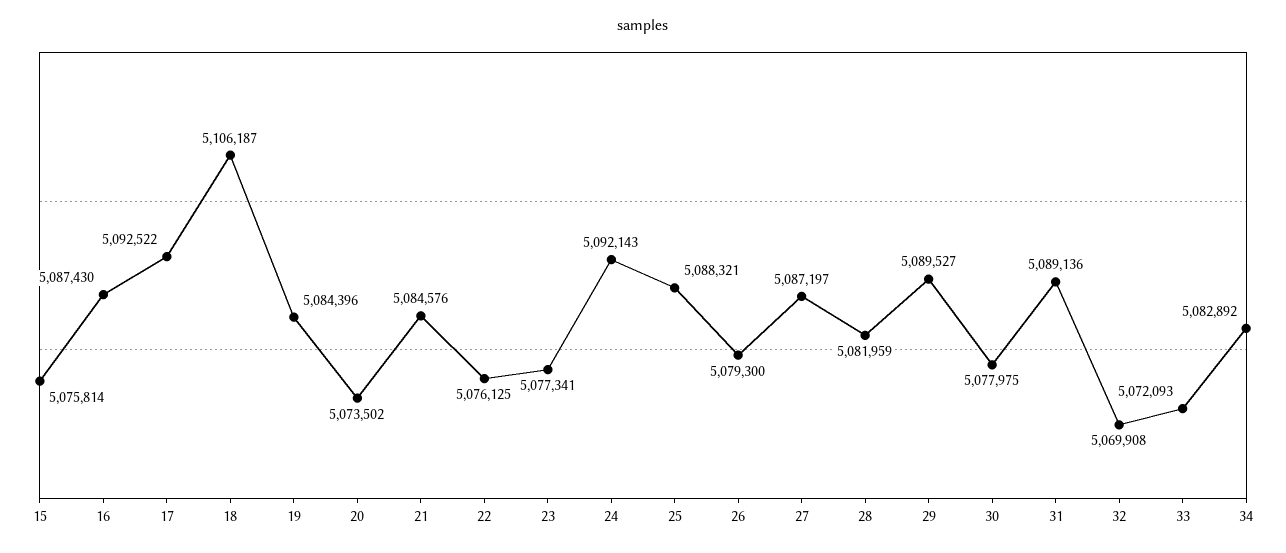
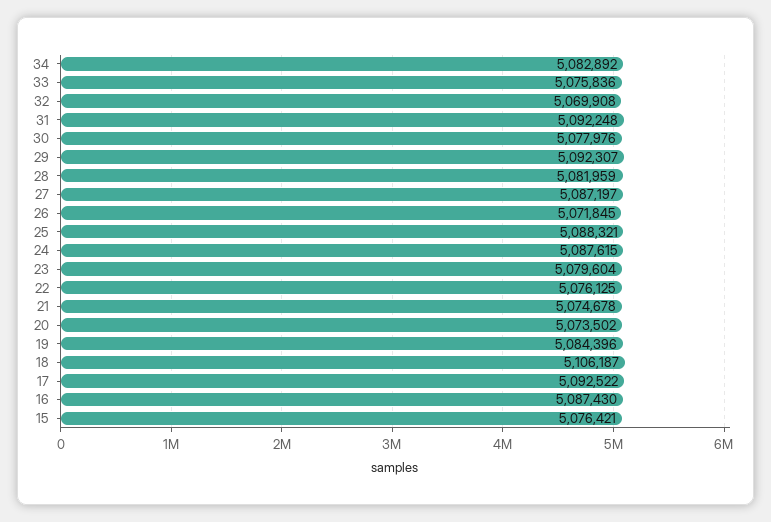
  {
-   "15": 5075814,
+   "15": 5076421,
    "16": 5087430,
    "17": 5092522,
    "18": 5106187,
    "19": 5084396,
    "20": 5073502,
-   "21": 5084576,
+   "21": 5074678,
    "22": 5076125,
-   "23": 5077341,
+   "23": 5079604,
-   "24": 5092143,
+   "24": 5087615,
    "25": 5088321,
-   "26": 5079300,
+   "26": 5071845,
    "27": 5087197,
    "28": 5081959,
-   "29": 5089527,
+   "29": 5092307,
-   "30": 5077975,
+   "30": 5077976,
-   "31": 5089136,
+   "31": 5092248,
    "32": 5069908,
-   "33": 5072093,
+   "33": 5075836,
    "34": 5082892
  }

